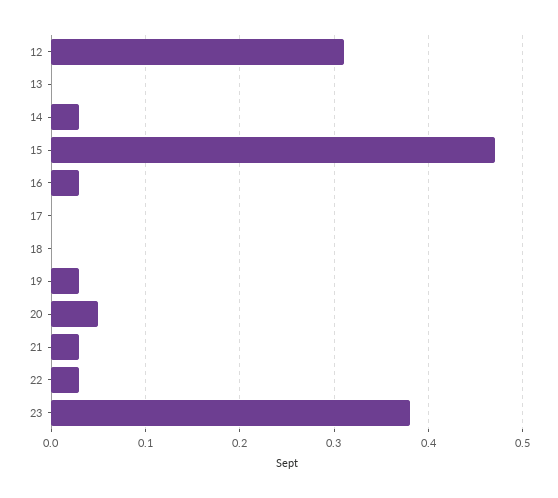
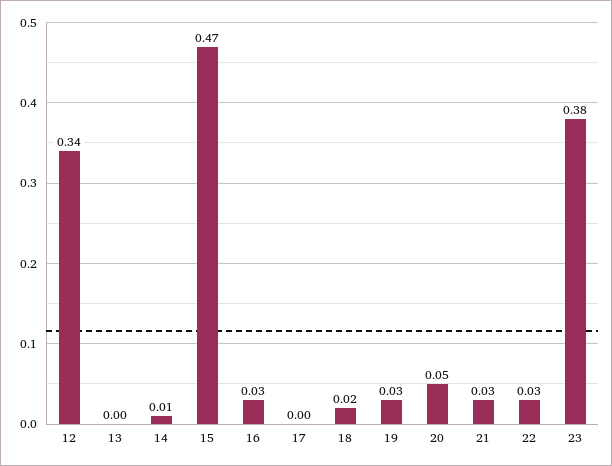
  {
-   "12": 0.31,
+   "12": 0.34,
    "13": 0,
-   "14": 0.03,
+   "14": 0.01,
    "15": 0.47,
    "16": 0.03,
    "17": 0,
-   "18": 0,
+   "18": 0.02,
    "19": 0.03,
    "20": 0.05,
    "21": 0.03,
    "22": 0.03,
    "23": 0.38
  }

